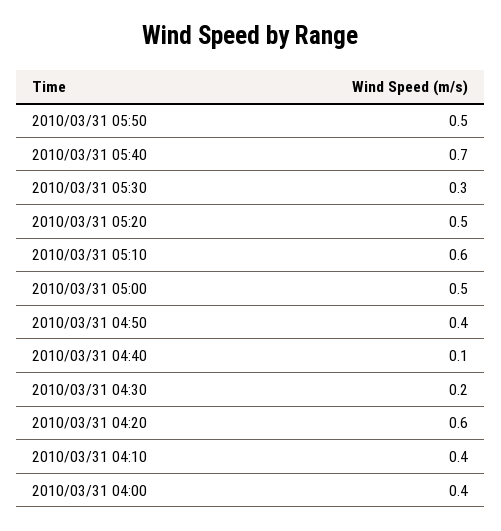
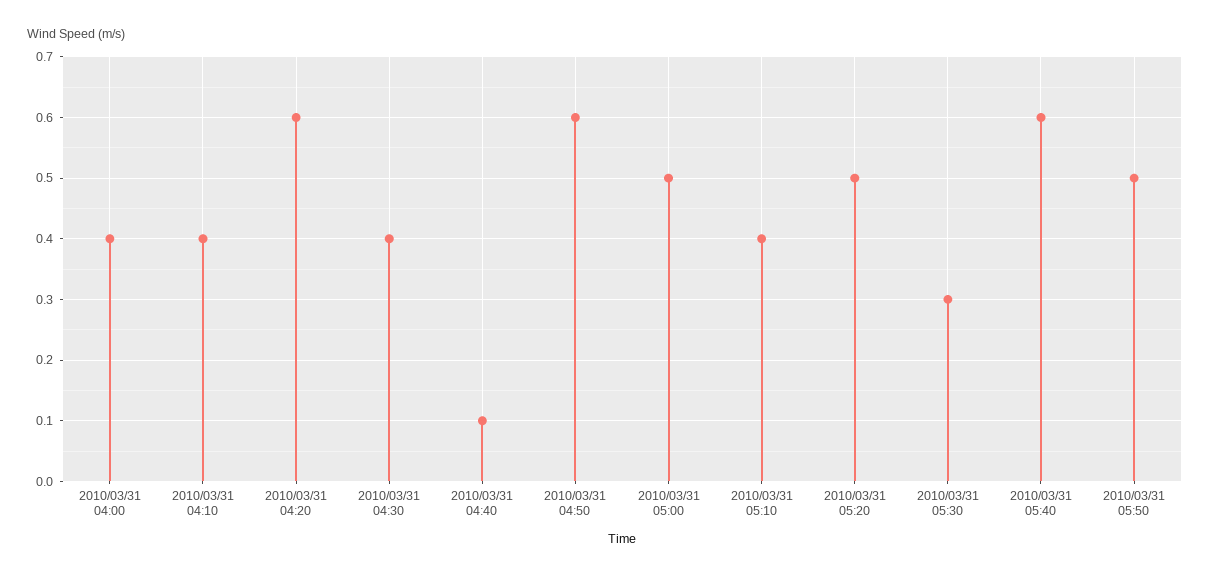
  {
    "2010/03/31 05:50": 0.5,
-   "2010/03/31 05:40": 0.7,
+   "2010/03/31 05:40": 0.6,
    "2010/03/31 05:30": 0.3,
    "2010/03/31 05:20": 0.5,
-   "2010/03/31 05:10": 0.6,
+   "2010/03/31 05:10": 0.4,
    "2010/03/31 05:00": 0.5,
-   "2010/03/31 04:50": 0.4,
+   "2010/03/31 04:50": 0.6,
    "2010/03/31 04:40": 0.1,
-   "2010/03/31 04:30": 0.2,
+   "2010/03/31 04:30": 0.4,
    "2010/03/31 04:20": 0.6,
    "2010/03/31 04:10": 0.4,
    "2010/03/31 04:00": 0.4
  }

